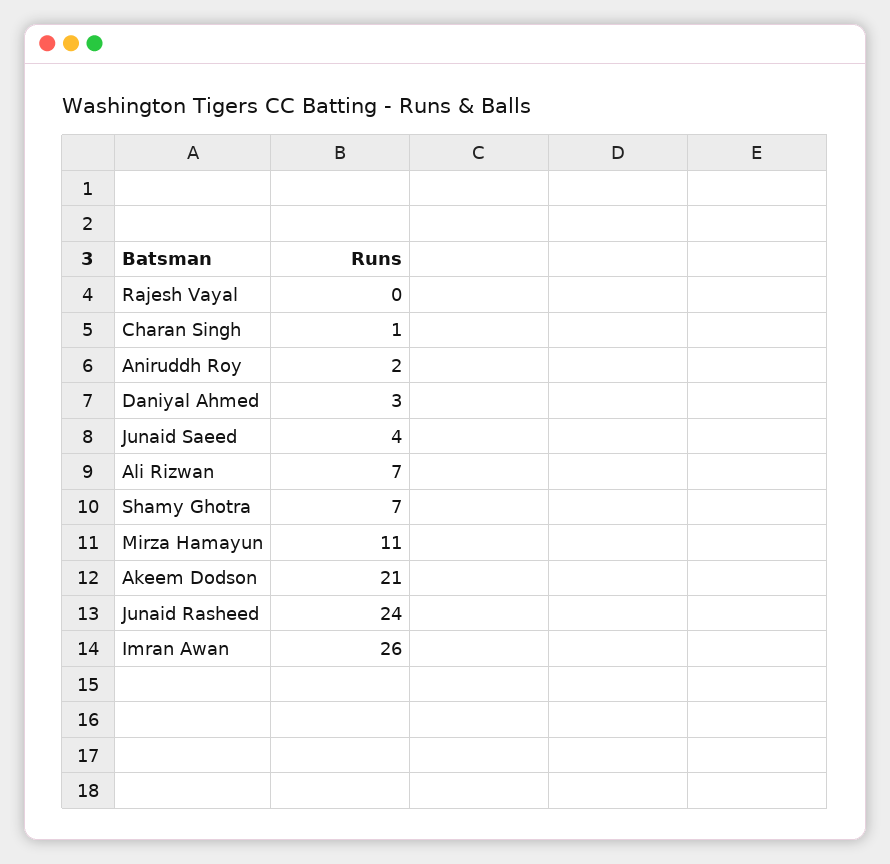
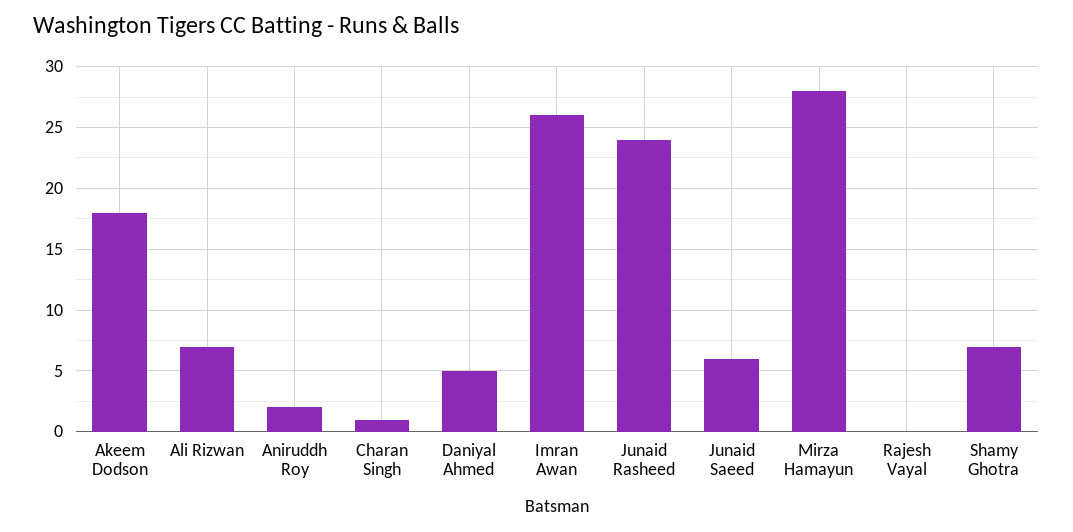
  {
    "Rajesh Vayal": 0,
    "Charan Singh": 1,
    "Aniruddh Roy": 2,
-   "Daniyal Ahmed": 3,
+   "Daniyal Ahmed": 5,
-   "Junaid Saeed": 4,
+   "Junaid Saeed": 6,
    "Ali Rizwan": 7,
    "Shamy Ghotra": 7,
-   "Mirza Hamayun": 11,
+   "Mirza Hamayun": 28,
-   "Akeem Dodson": 21,
+   "Akeem Dodson": 18,
    "Junaid Rasheed": 24,
    "Imran Awan": 26
  }

